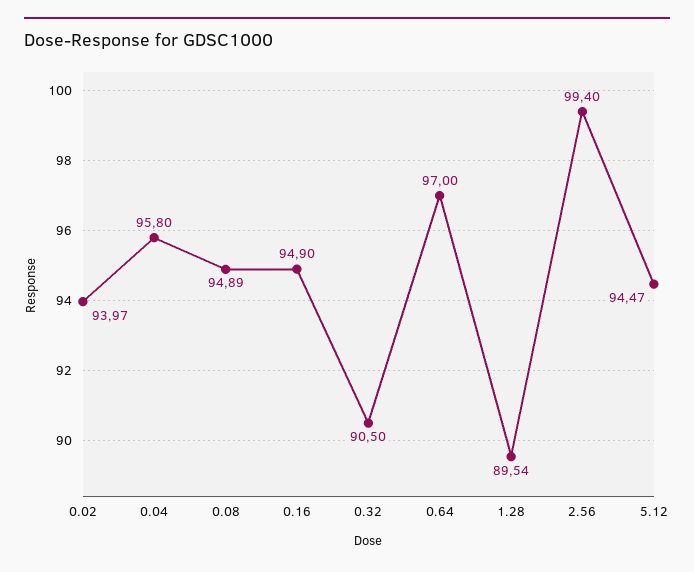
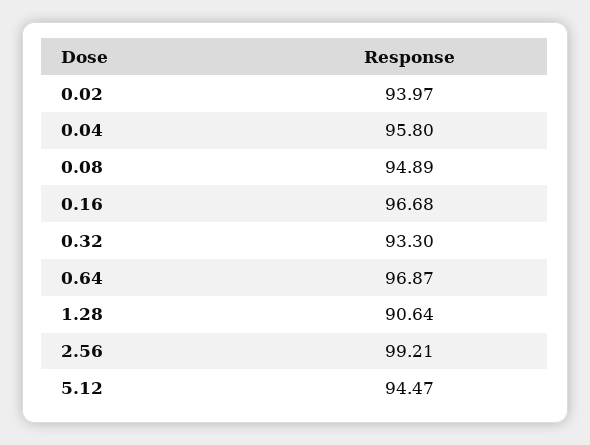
  {
    "0.02": 93.97,
    "0.04": 95.8,
    "0.08": 94.89,
-   "0.16": 94.9,
+   "0.16": 96.68,
-   "0.32": 90.5,
+   "0.32": 93.3,
-   "0.64": 97,
+   "0.64": 96.87,
-   "1.28": 89.54,
+   "1.28": 90.64,
-   "2.56": 99.4,
+   "2.56": 99.21,
    "5.12": 94.47
  }

